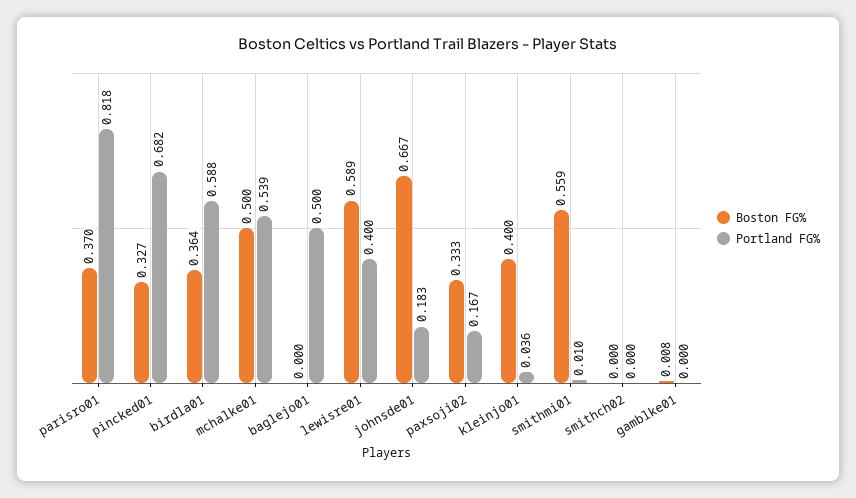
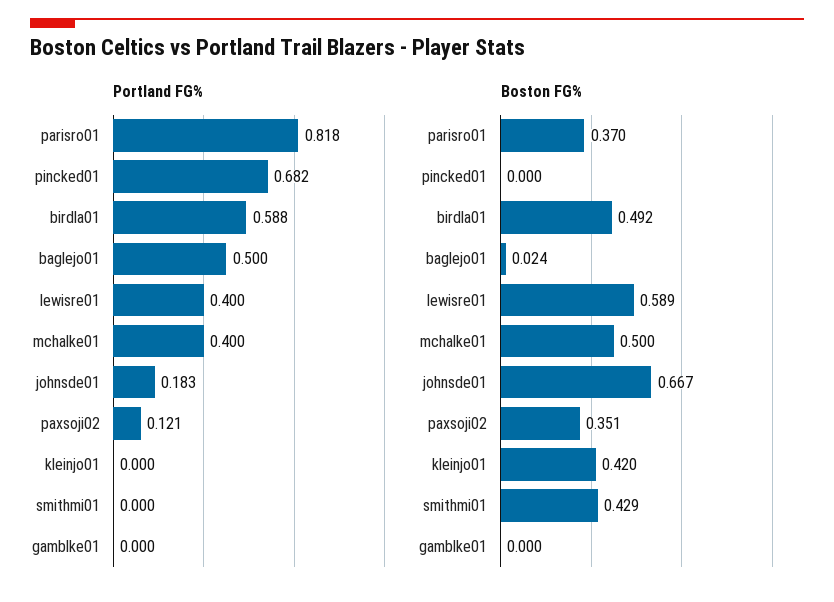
  {
    "Boston FG%": {
      "parisro01": 0.37,
-     "pincked01": 0.327,
+     "pincked01": 0,
-     "birdla01": 0.364,
+     "birdla01": 0.492,
      "mchalke01": 0.5,
-     "baglejo01": 0,
+     "baglejo01": 0.024,
      "lewisre01": 0.589,
      "johnsde01": 0.667,
-     "paxsoji02": 0.333,
+     "paxsoji02": 0.351,
-     "kleinjo01": 0.4,
+     "kleinjo01": 0.42,
-     "smithmi01": 0.559,
+     "smithmi01": 0.429,
-     "smithch02": 0,
-     "gamblke01": 0.008
+     "gamblke01": 0
    },
    "Portland FG%": {
      "parisro01": 0.818,
      "pincked01": 0.682,
      "birdla01": 0.588,
-     "mchalke01": 0.539,
+     "mchalke01": 0.4,
      "baglejo01": 0.5,
      "lewisre01": 0.4,
      "johnsde01": 0.183,
-     "paxsoji02": 0.167,
+     "paxsoji02": 0.121,
-     "kleinjo01": 0.036,
+     "kleinjo01": 0,
-     "smithmi01": 0.01,
+     "smithmi01": 0,
-     "smithch02": 0,
      "gamblke01": 0
    }
  }

